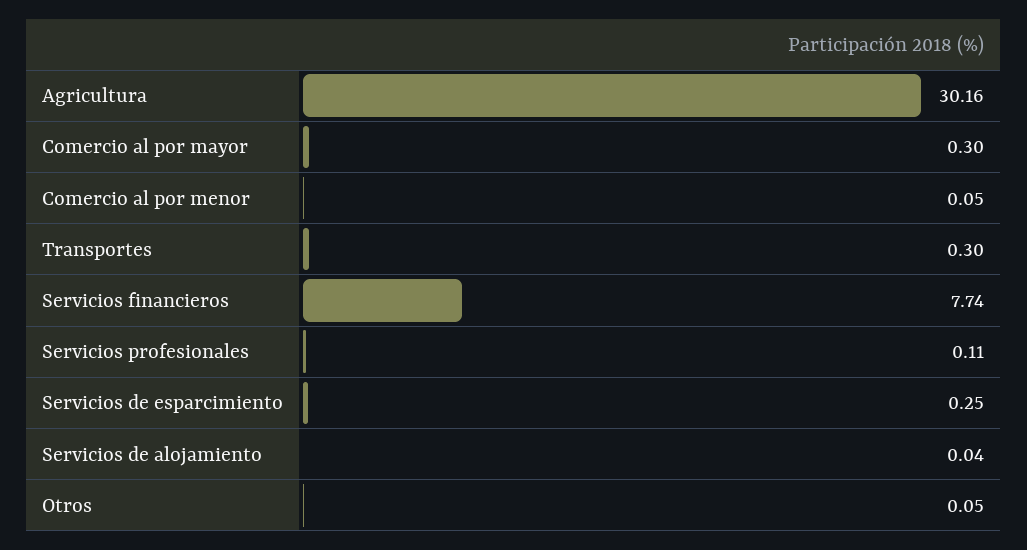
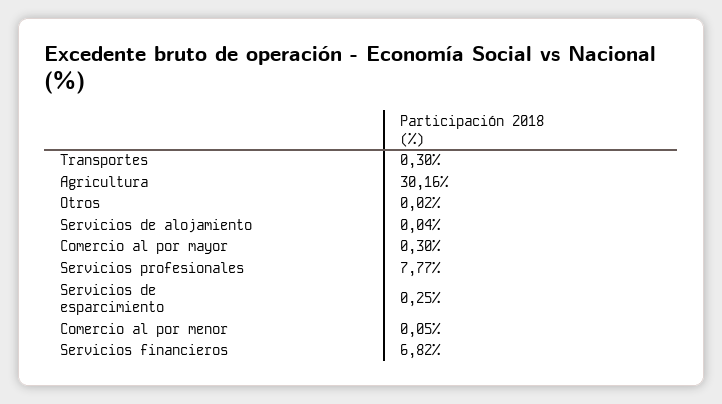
  {
    "Agricultura": 30.16,
    "Comercio al por mayor": 0.3,
    "Comercio al por menor": 0.05,
    "Transportes": 0.3,
-   "Servicios financieros": 7.74,
+   "Servicios financieros": 6.82,
-   "Servicios profesionales": 0.11,
+   "Servicios profesionales": 7.77,
    "Servicios de esparcimiento": 0.25,
    "Servicios de alojamiento": 0.04,
-   "Otros": 0.05
+   "Otros": 0.02
  }

